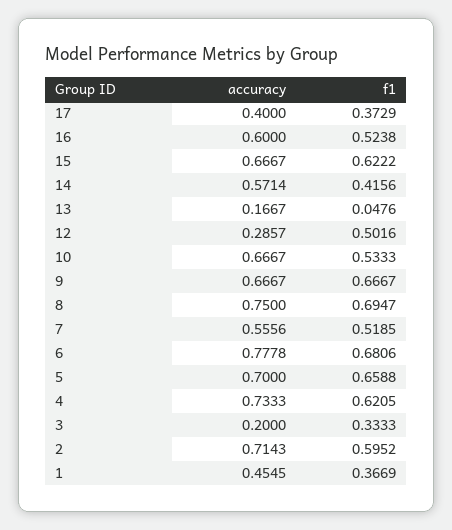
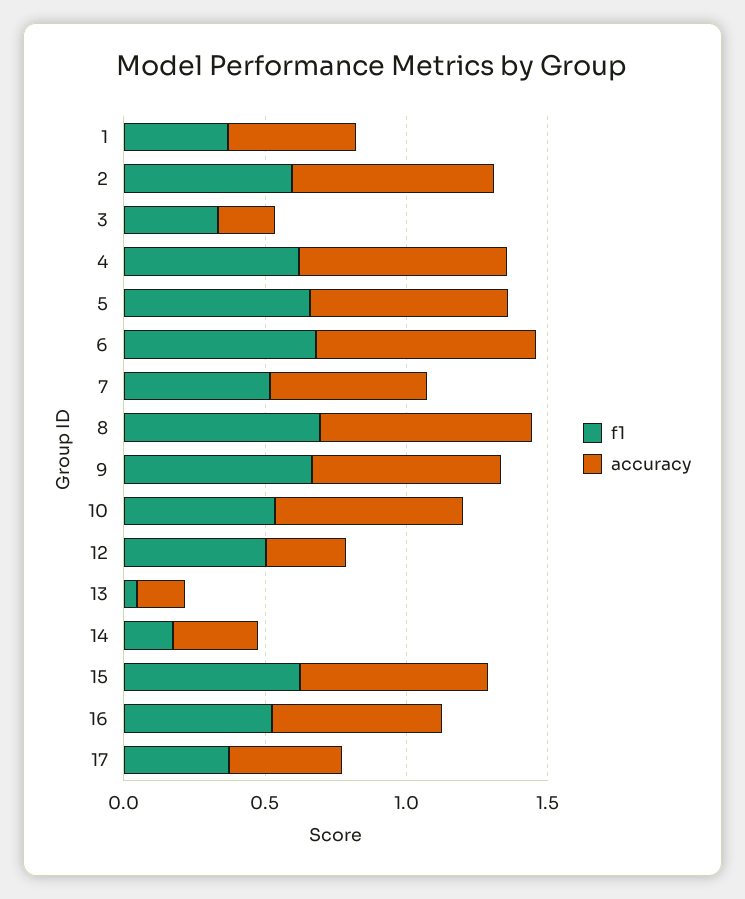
  {
    "accuracy": {
      "17": 0.4,
      "16": 0.6,
      "15": 0.6667,
-     "14": 0.5714,
+     "14": 0.3,
      "13": 0.1667,
      "12": 0.2857,
      "10": 0.6667,
      "9": 0.6667,
      "8": 0.75,
      "7": 0.5556,
      "6": 0.7778,
      "5": 0.7,
      "4": 0.7333,
      "3": 0.2,
      "2": 0.7143,
      "1": 0.4545
    },
    "f1": {
      "17": 0.3729,
      "16": 0.5238,
      "15": 0.6222,
-     "14": 0.4156,
+     "14": 0.2,
      "13": 0.0476,
      "12": 0.5016,
      "10": 0.5333,
      "9": 0.6667,
      "8": 0.6947,
      "7": 0.5185,
      "6": 0.6806,
      "5": 0.6588,
      "4": 0.6205,
      "3": 0.3333,
      "2": 0.5952,
      "1": 0.3669
    }
  }

